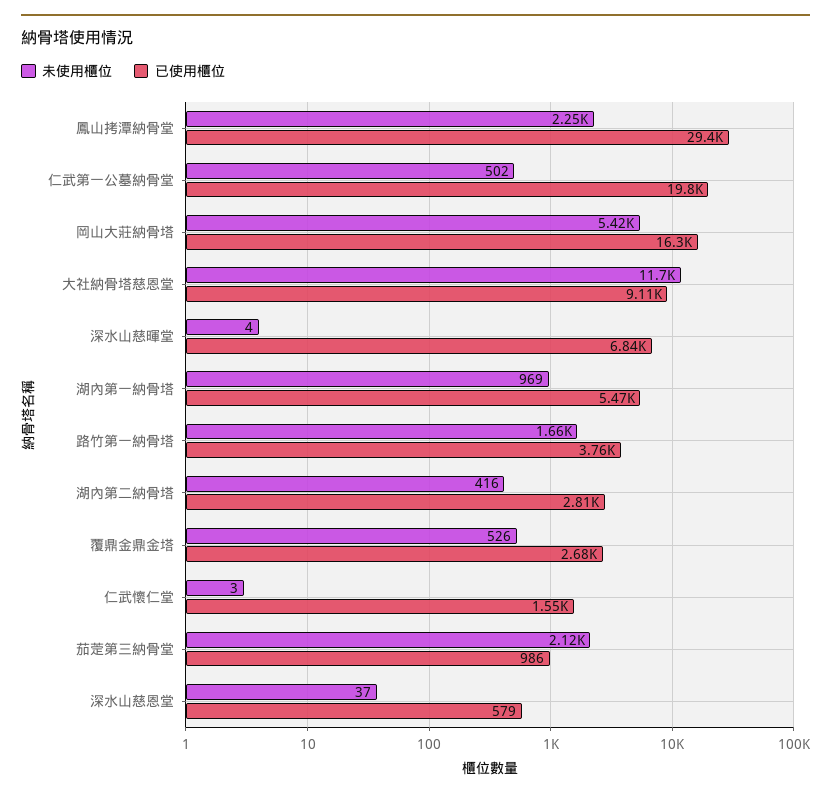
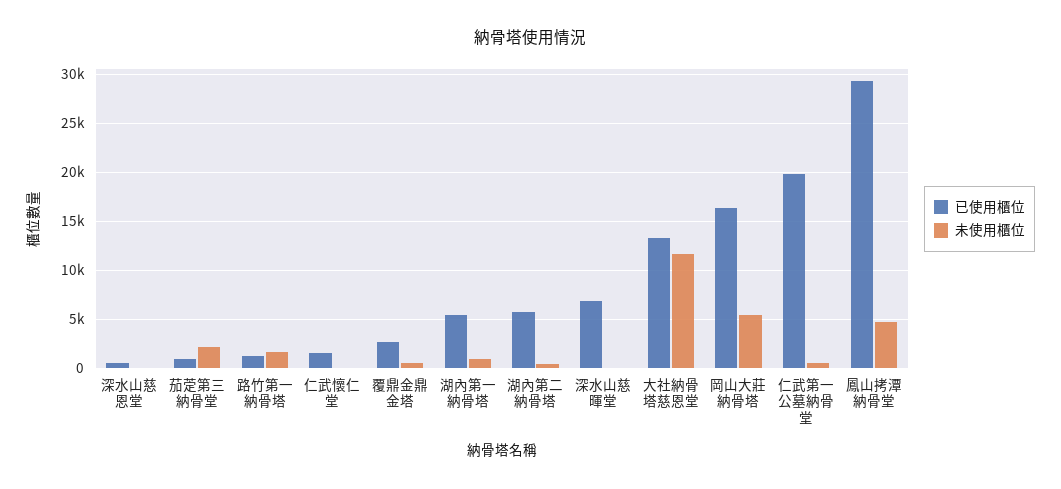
  {
    "未使用櫃位": {
-     "鳳山拷潭納骨堂": 2250,
+     "鳳山拷潭納骨堂": 5000,
      "仁武第一公墓納骨堂": 502,
      "岡山大莊納骨塔": 5420,
      "大社納骨塔慈恩堂": 11700,
      "深水山慈暉堂": 4,
      "湖內第一納骨塔": 969,
      "路竹第一納骨塔": 1660,
      "湖內第二納骨塔": 416,
      "覆鼎金鼎金塔": 526,
      "仁武懷仁堂": 3,
      "茄萣第三納骨堂": 2120,
      "深水山慈恩堂": 37
    },
    "已使用櫃位": {
      "鳳山拷潭納骨堂": 29400,
      "仁武第一公墓納骨堂": 19800,
      "岡山大莊納骨塔": 16300,
-     "大社納骨塔慈恩堂": 9110,
+     "大社納骨塔慈恩堂": 13000,
      "深水山慈暉堂": 6840,
      "湖內第一納骨塔": 5470,
-     "路竹第一納骨塔": 3760,
+     "路竹第一納骨塔": 1000,
-     "湖內第二納骨塔": 2810,
+     "湖內第二納骨塔": 6000,
      "覆鼎金鼎金塔": 2680,
      "仁武懷仁堂": 1550,
      "茄萣第三納骨堂": 986,
      "深水山慈恩堂": 579
    }
  }

